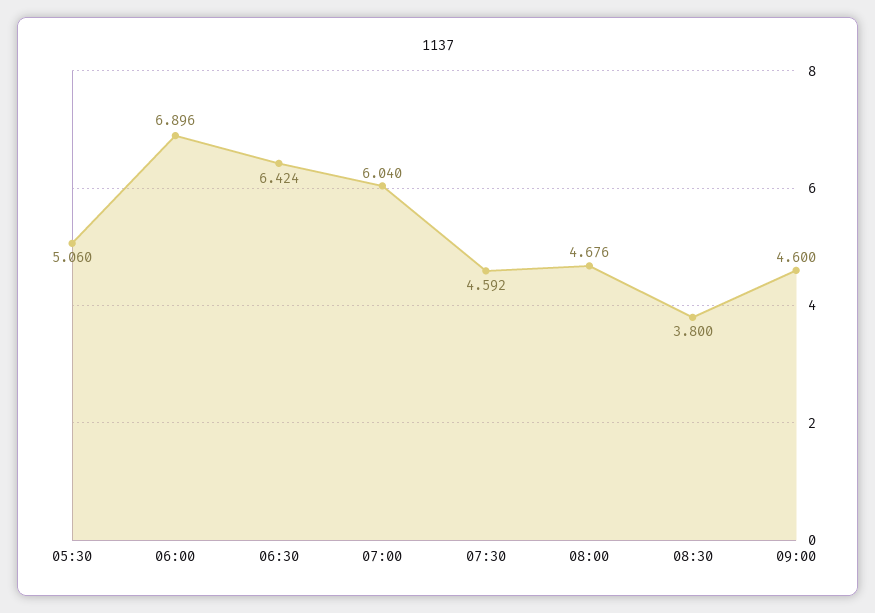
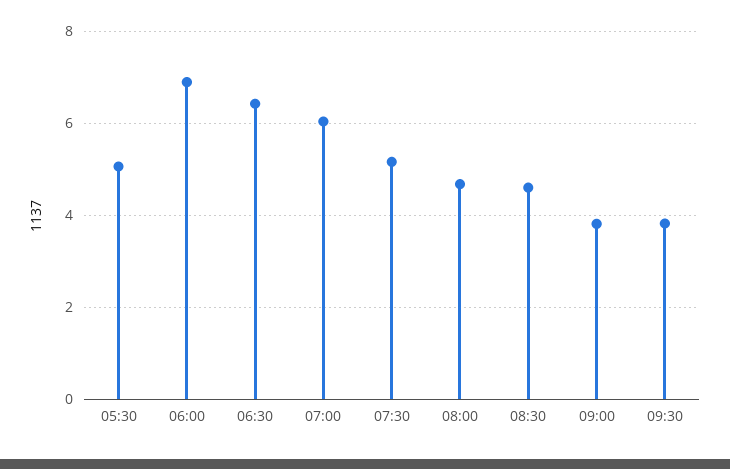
  {
    "05:30": 5.06,
    "06:00": 6.896,
    "06:30": 6.424,
    "07:00": 6.04,
-   "07:30": 4.592,
+   "07:30": 5.2,
    "08:00": 4.676,
-   "08:30": 3.8,
+   "08:30": 4.6,
-   "09:00": 4.6
+   "09:00": 3.8,
+   "09:30": 3.8
  }

